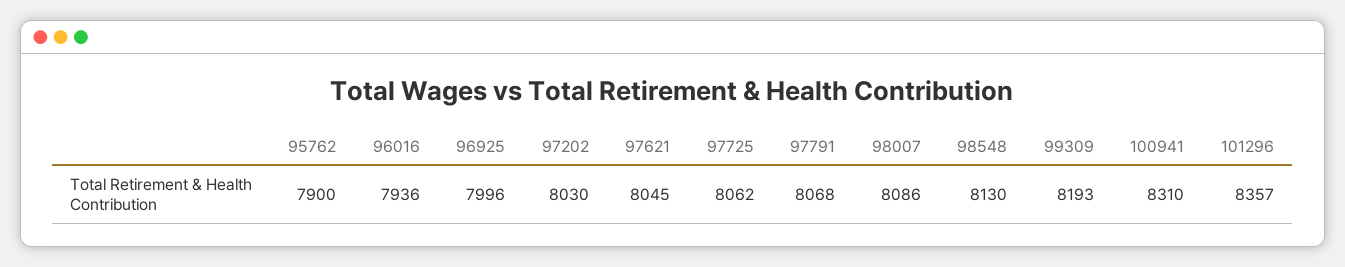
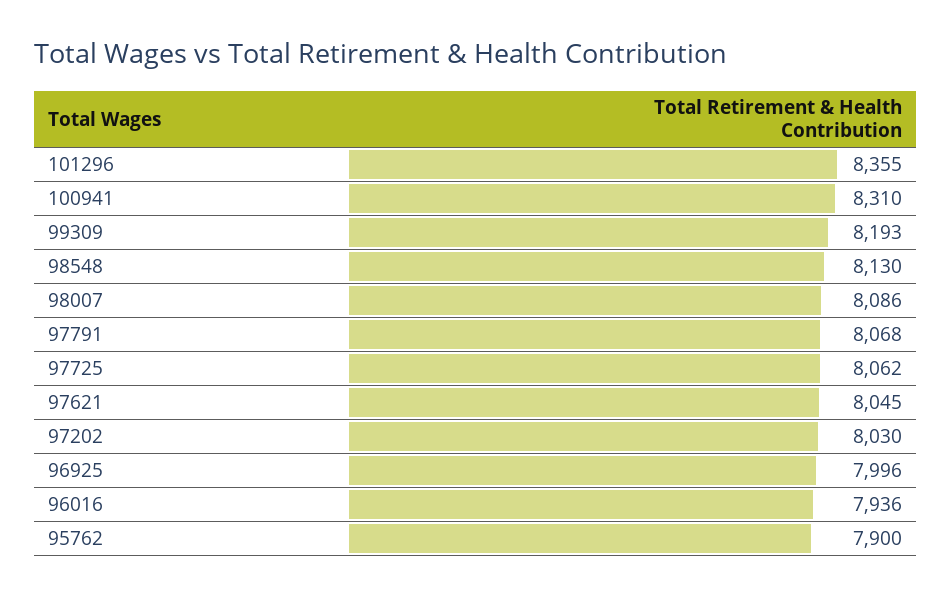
  {
    "95762": 7900,
    "96016": 7936,
    "96925": 7996,
    "97202": 8030,
    "97621": 8045,
    "97725": 8062,
    "97791": 8068,
    "98007": 8086,
    "98548": 8130,
    "99309": 8193,
    "100941": 8310,
-   "101296": 8357
+   "101296": 8355
  }

